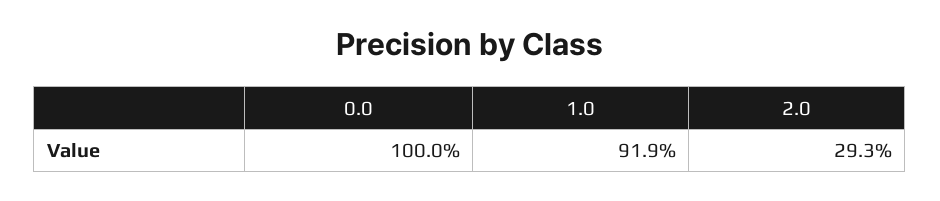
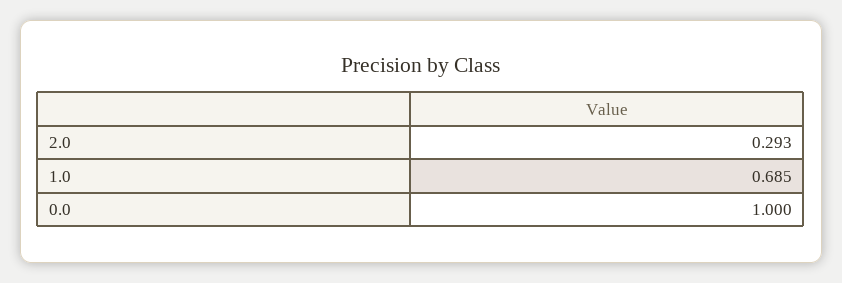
  {
    "0.0": 1,
-   "1.0": 0.919,
+   "1.0": 0.685,
    "2.0": 0.293
  }

